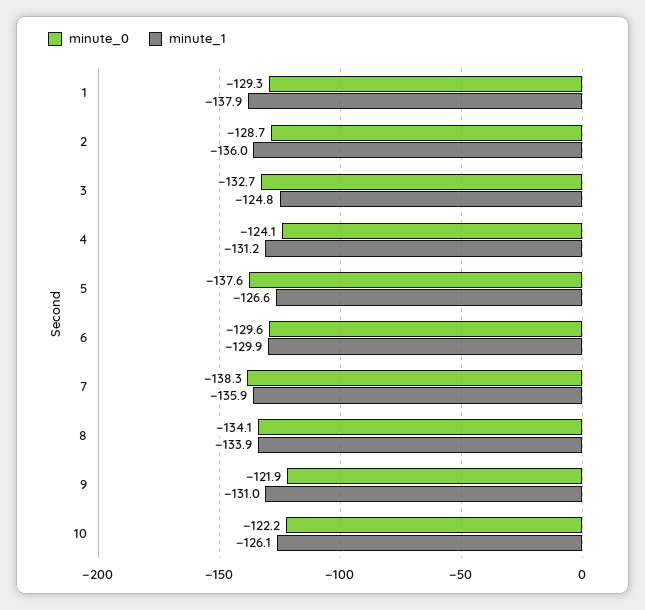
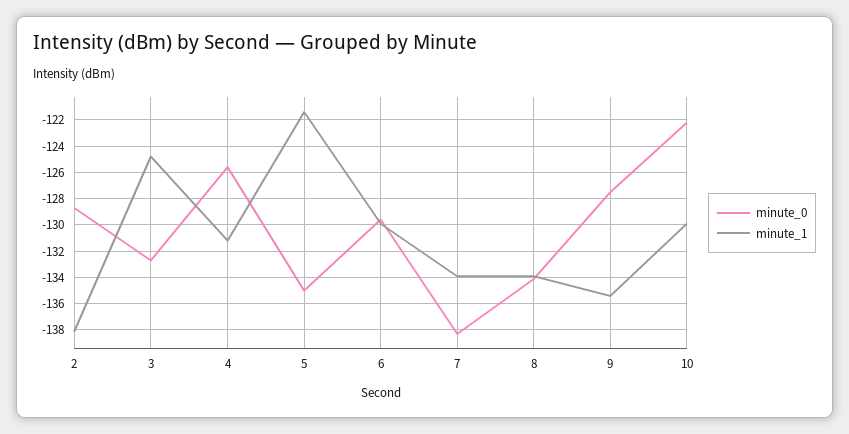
  {
    "minute_0": {
-     "1": -129.3,
      "2": -128.7,
      "3": -132.7,
-     "4": -124.1,
+     "4": -125.5,
-     "5": -137.6,
+     "5": -135,
      "6": -129.6,
      "7": -138.3,
      "8": -134.1,
-     "9": -121.9,
+     "9": -127.5,
      "10": -122.2
    },
    "minute_1": {
-     "1": -137.9,
-     "2": -136,
+     "2": -138,
      "3": -124.8,
      "4": -131.2,
-     "5": -126.6,
+     "5": -121.5,
      "6": -129.9,
-     "7": -135.9,
+     "7": -134,
      "8": -133.9,
-     "9": -131,
+     "9": -135.5,
-     "10": -126.1
+     "10": -130
    }
  }

